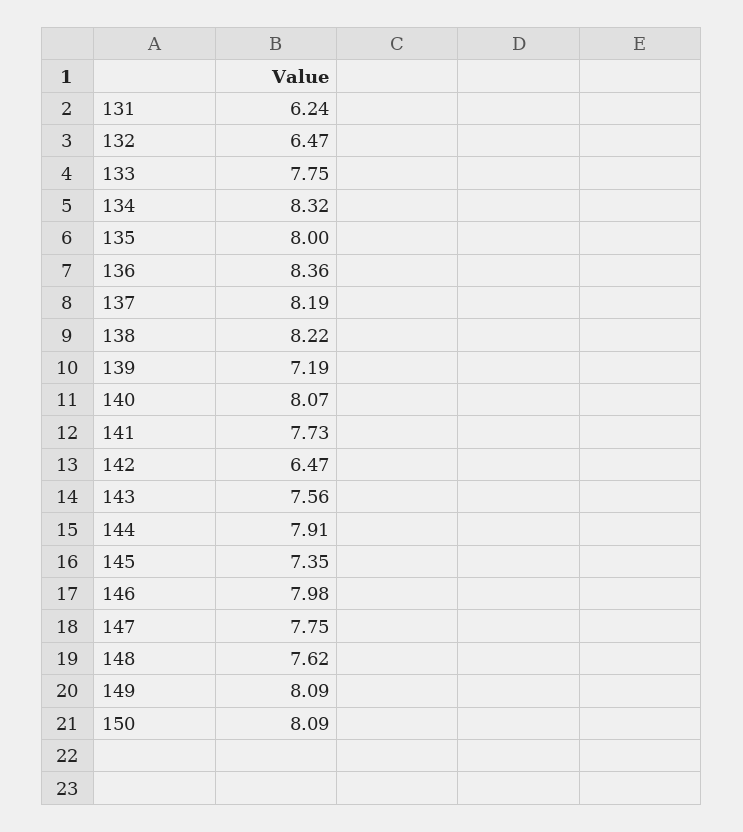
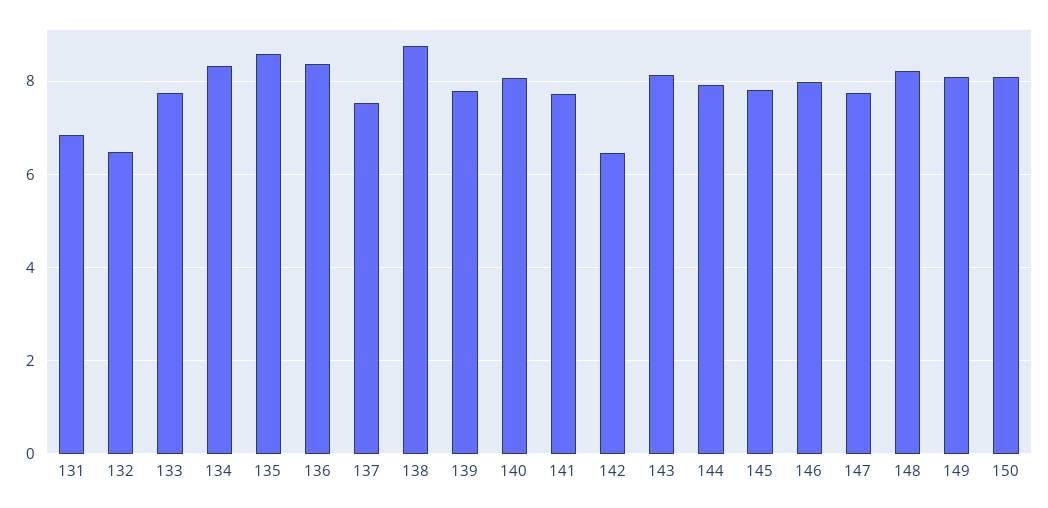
  {
-   "131": 6.24,
+   "131": 6.8,
    "132": 6.47,
    "133": 7.75,
    "134": 8.32,
-   "135": 8,
+   "135": 8.6,
    "136": 8.36,
-   "137": 8.19,
+   "137": 7.6,
-   "138": 8.22,
+   "138": 8.8,
-   "139": 7.19,
+   "139": 7.8,
    "140": 8.07,
    "141": 7.73,
    "142": 6.47,
-   "143": 7.56,
+   "143": 8.2,
    "144": 7.91,
-   "145": 7.35,
+   "145": 7.8,
    "146": 7.98,
    "147": 7.75,
-   "148": 7.62,
+   "148": 8.2,
    "149": 8.09,
    "150": 8.09
  }

